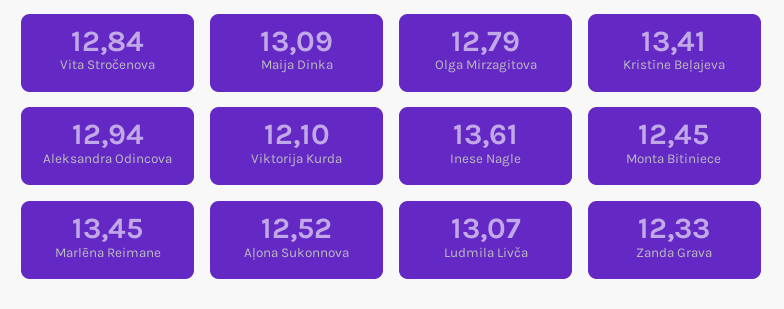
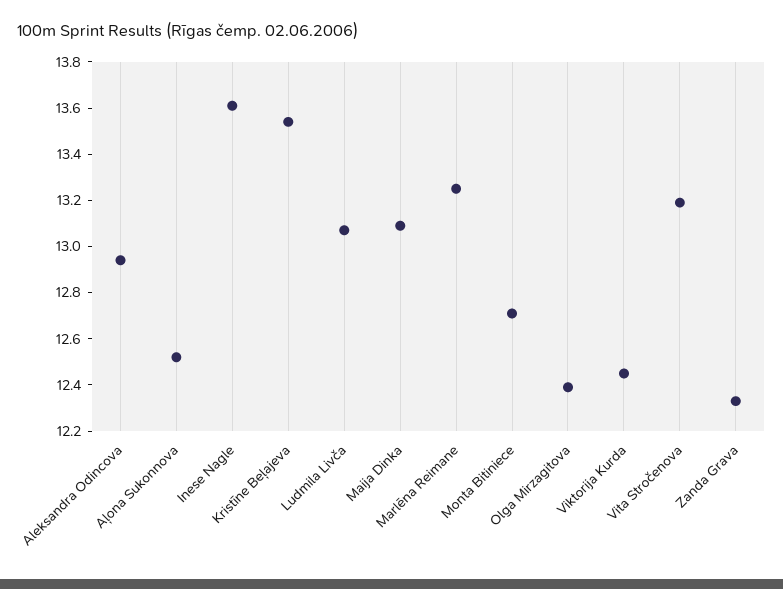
  {
-   "Vita Stročenova": 12.84,
+   "Vita Stročenova": 13.2,
    "Maija Dinka": 13.09,
-   "Olga Mirzagitova": 12.79,
+   "Olga Mirzagitova": 12.4,
-   "Kristīne Beļajeva": 13.41,
+   "Kristīne Beļajeva": 13.55,
    "Aleksandra Odincova": 12.94,
-   "Viktorija Kurda": 12.1,
+   "Viktorija Kurda": 12.45,
    "Inese Nagle": 13.61,
-   "Monta Bitiniece": 12.45,
+   "Monta Bitiniece": 12.7,
-   "Marlēna Reimane": 13.45,
+   "Marlēna Reimane": 13.25,
    "Aļona Sukonnova": 12.52,
    "Ludmila Livča": 13.07,
    "Zanda Grava": 12.33
  }

